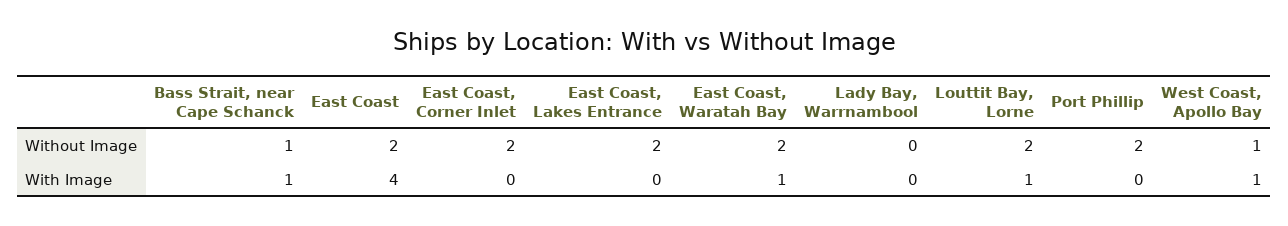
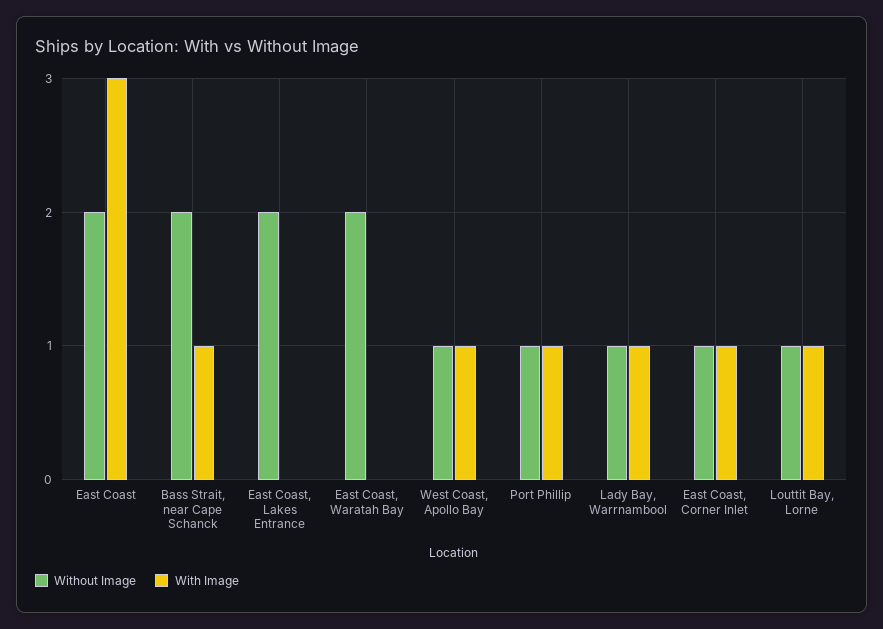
  {
    "Without Image": {
-     "Bass Strait, near Cape Schanck": 1,
+     "Bass Strait, near Cape Schanck": 2,
      "East Coast": 2,
-     "East Coast, Corner Inlet": 2,
+     "East Coast, Corner Inlet": 1,
      "East Coast, Lakes Entrance": 2,
      "East Coast, Waratah Bay": 2,
-     "Lady Bay, Warrnambool": 0,
+     "Lady Bay, Warrnambool": 1,
-     "Louttit Bay, Lorne": 2,
+     "Louttit Bay, Lorne": 1,
-     "Port Phillip": 2,
+     "Port Phillip": 1,
      "West Coast, Apollo Bay": 1
    },
    "With Image": {
      "Bass Strait, near Cape Schanck": 1,
-     "East Coast": 4,
+     "East Coast": 3,
-     "East Coast, Corner Inlet": 0,
+     "East Coast, Corner Inlet": 1,
      "East Coast, Lakes Entrance": 0,
-     "East Coast, Waratah Bay": 1,
+     "East Coast, Waratah Bay": 0,
-     "Lady Bay, Warrnambool": 0,
+     "Lady Bay, Warrnambool": 1,
      "Louttit Bay, Lorne": 1,
-     "Port Phillip": 0,
+     "Port Phillip": 1,
      "West Coast, Apollo Bay": 1
    }
  }

